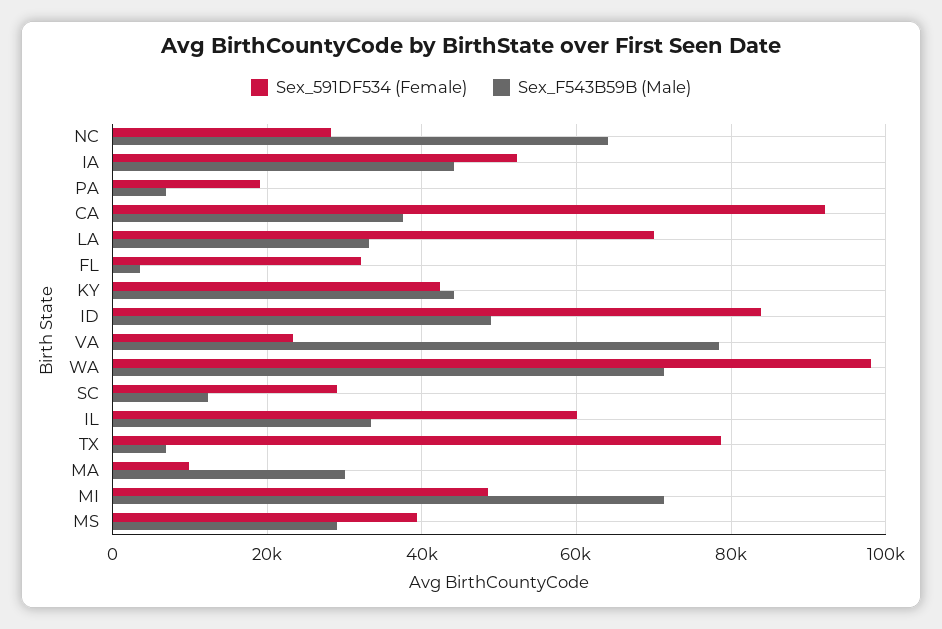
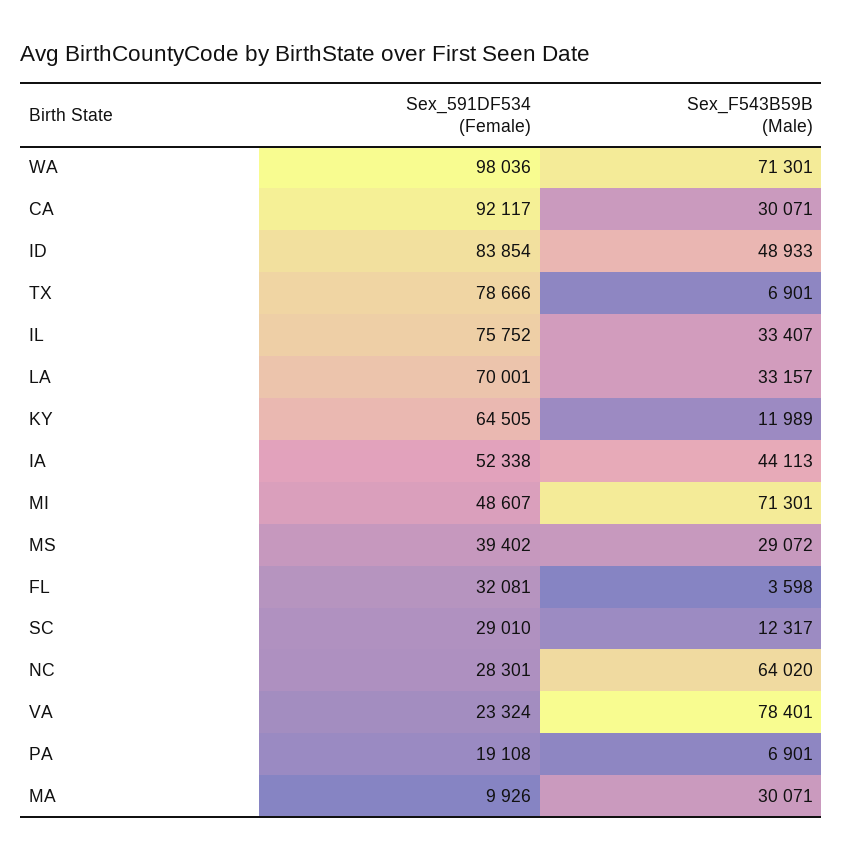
  {
    "Sex_591DF534 (Female)": {
      "NC": 28301,
      "IA": 52338,
      "PA": 19108,
      "CA": 92117,
      "LA": 70001,
      "FL": 32081,
-     "KY": 42000,
+     "KY": 64505,
      "ID": 83854,
      "VA": 23324,
      "WA": 98036,
      "SC": 29010,
-     "IL": 60000,
+     "IL": 75752,
      "TX": 78666,
      "MA": 9926,
      "MI": 48607,
      "MS": 39402
    },
    "Sex_F543B59B (Male)": {
      "NC": 64020,
      "IA": 44113,
      "PA": 6901,
-     "CA": 38000,
+     "CA": 30071,
      "LA": 33157,
      "FL": 3598,
-     "KY": 44000,
+     "KY": 11989,
      "ID": 48933,
      "VA": 78401,
      "WA": 71301,
      "SC": 12317,
      "IL": 33407,
      "TX": 6901,
      "MA": 30071,
      "MI": 71301,
      "MS": 29072
    }
  }

